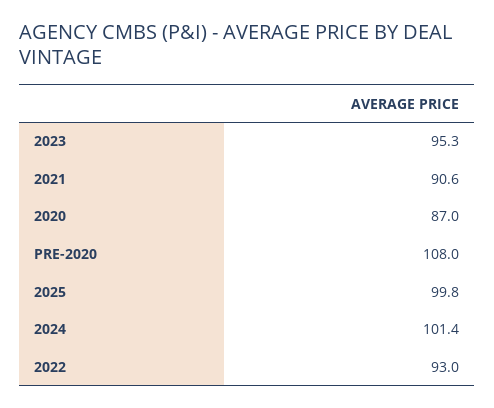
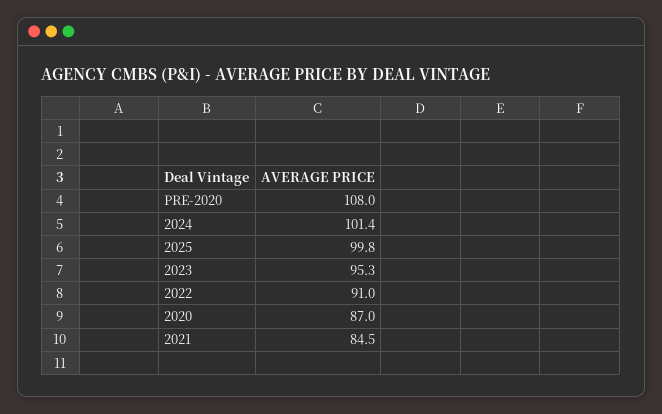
  {
    "2023": 95.3,
-   "2021": 90.6,
+   "2021": 84.5,
    "2020": 87,
    "PRE-2020": 108,
    "2025": 99.8,
    "2024": 101.4,
-   "2022": 93
+   "2022": 91
  }

